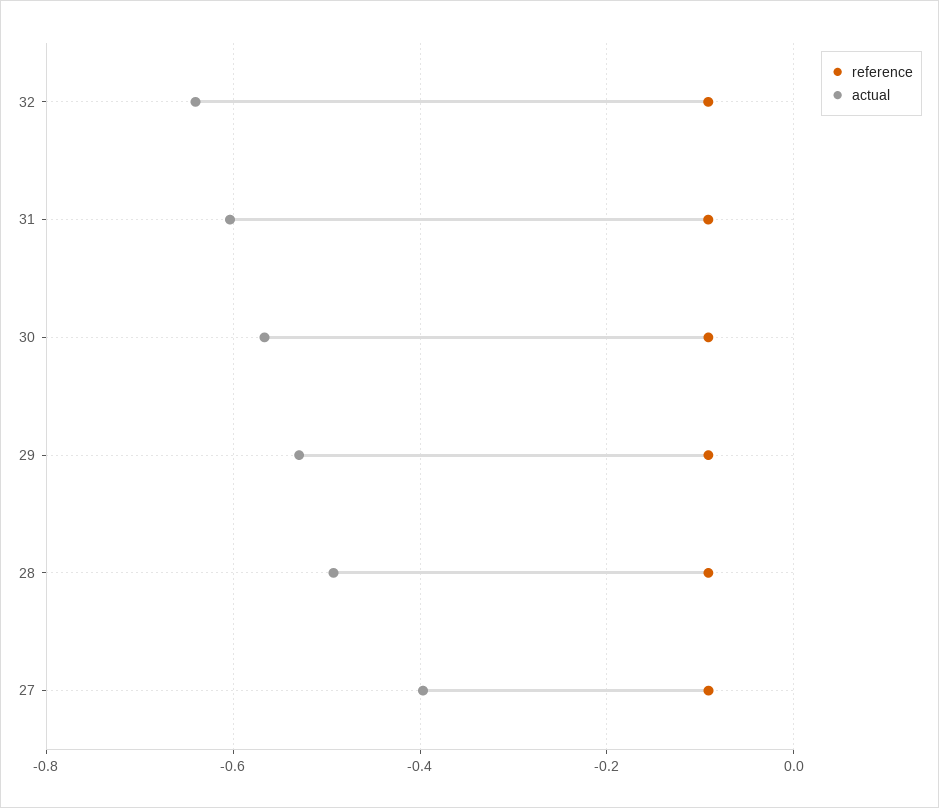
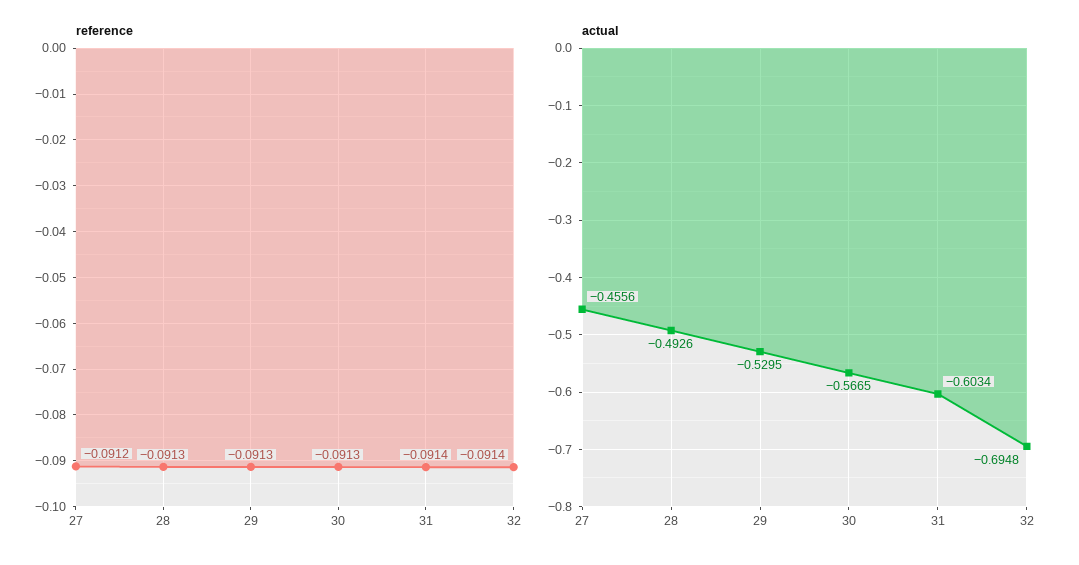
  {
    "reference": {
      "32": -0.0914,
      "31": -0.0914,
      "30": -0.0913,
      "29": -0.0913,
      "28": -0.0913,
      "27": -0.0912
    },
    "actual": {
-     "32": -0.64,
+     "32": -0.6948,
      "31": -0.6034,
      "30": -0.5665,
      "29": -0.5295,
      "28": -0.4926,
-     "27": -0.4
+     "27": -0.4556
    }
  }

